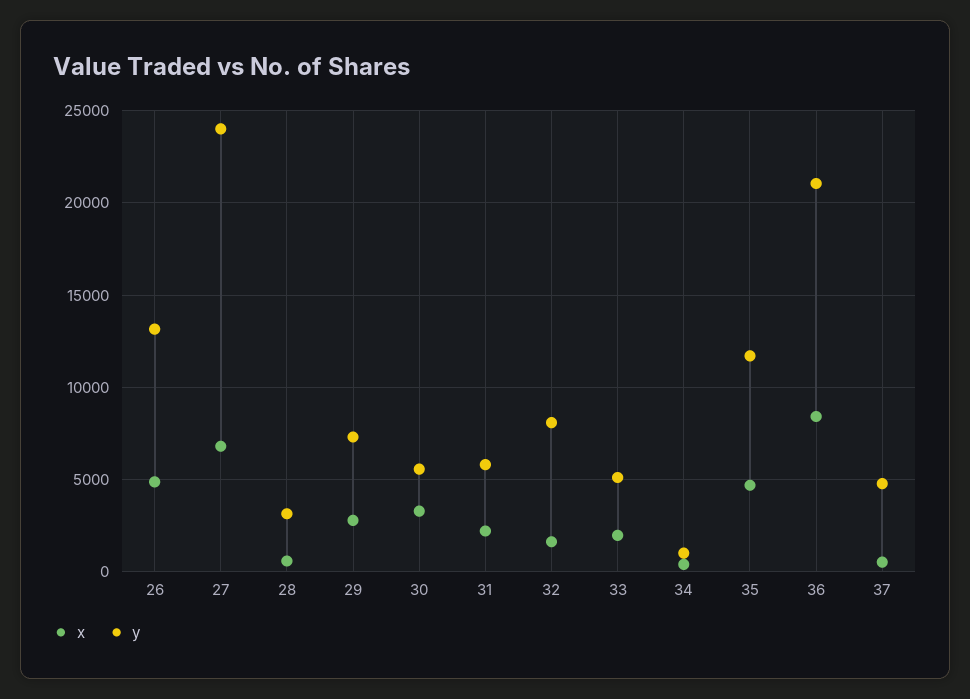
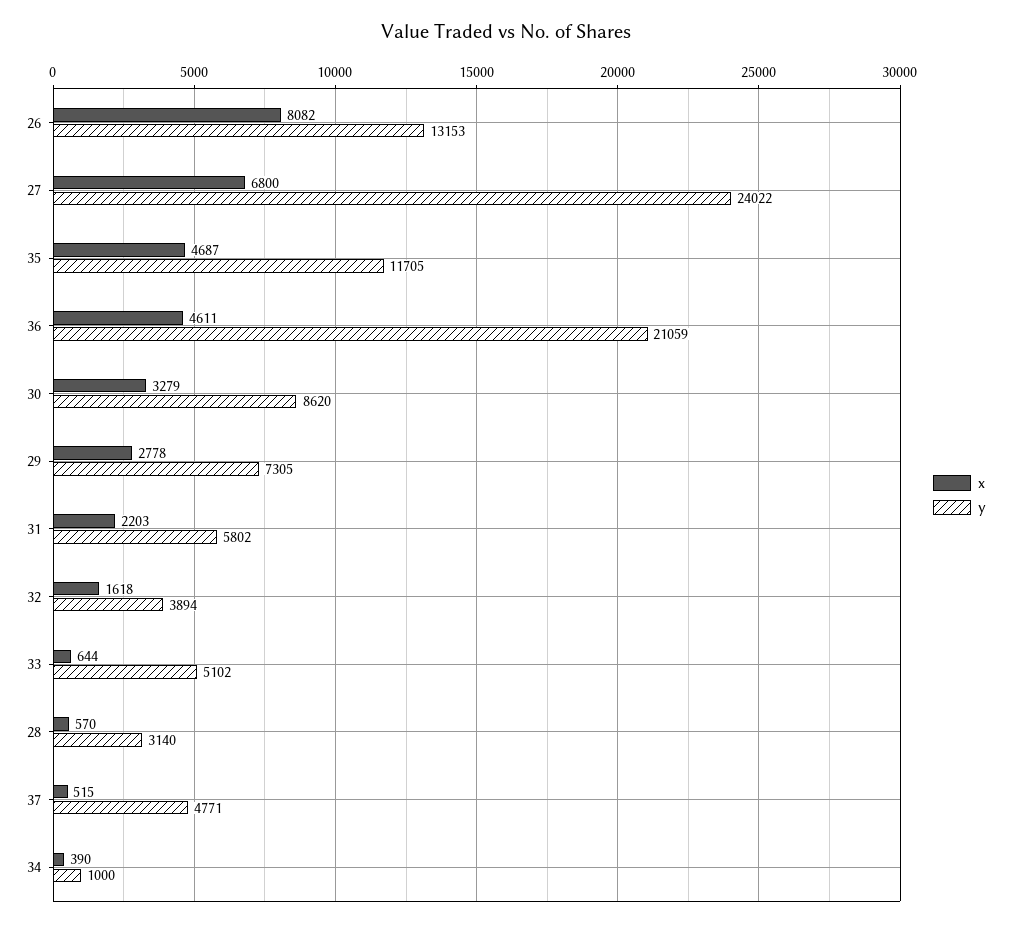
  {
    "x": {
-     "26": 5000,
+     "26": 8082,
      "27": 6800,
      "28": 570,
      "29": 2778,
      "30": 3279,
      "31": 2203,
      "32": 1618,
-     "33": 2000,
+     "33": 644,
      "34": 390,
      "35": 4687,
-     "36": 8500,
+     "36": 4611,
      "37": 515
    },
    "y": {
      "26": 13153,
      "27": 24022,
      "28": 3140,
      "29": 7305,
-     "30": 5500,
+     "30": 8620,
      "31": 5802,
-     "32": 8000,
+     "32": 3894,
      "33": 5102,
      "34": 1000,
      "35": 11705,
      "36": 21059,
      "37": 4771
    }
  }

